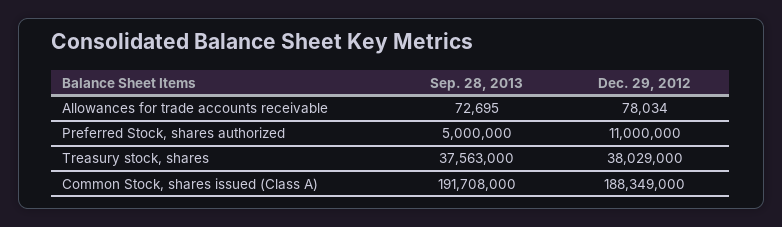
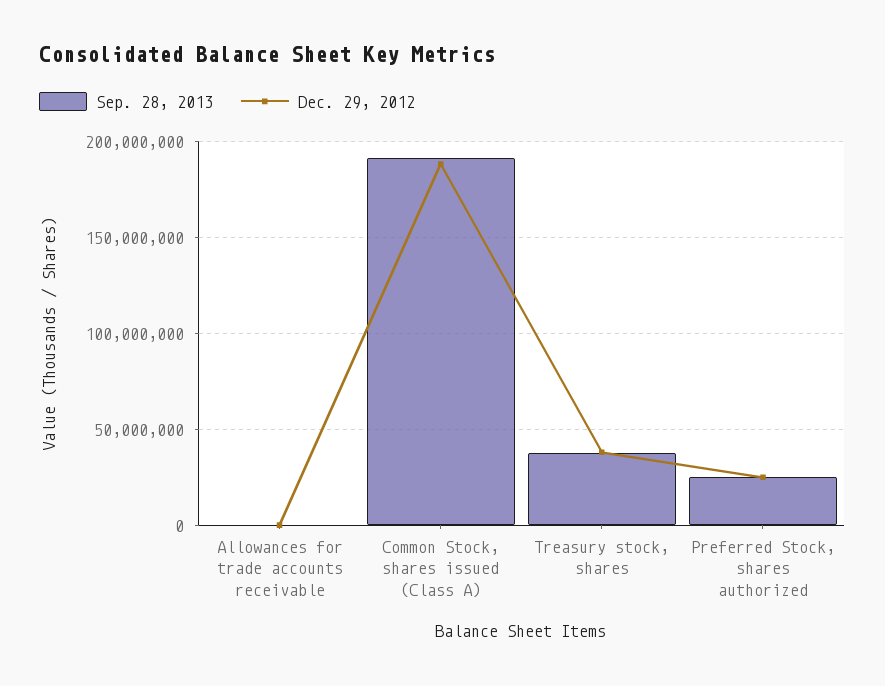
  {
    "Sep. 28, 2013": {
      "Allowances for trade accounts receivable": 72695,
-     "Preferred Stock, shares authorized": 5000000,
+     "Preferred Stock, shares authorized": 25000000,
      "Treasury stock, shares": 37563000,
      "Common Stock, shares issued (Class A)": 191708000
    },
    "Dec. 29, 2012": {
      "Allowances for trade accounts receivable": 78034,
-     "Preferred Stock, shares authorized": 11000000,
+     "Preferred Stock, shares authorized": 25000000,
      "Treasury stock, shares": 38029000,
      "Common Stock, shares issued (Class A)": 188349000
    }
  }

